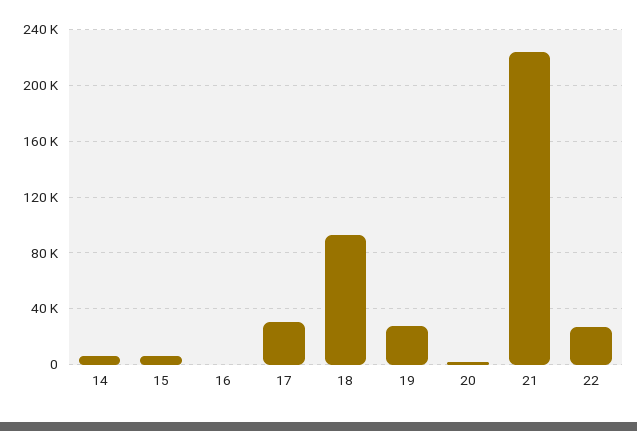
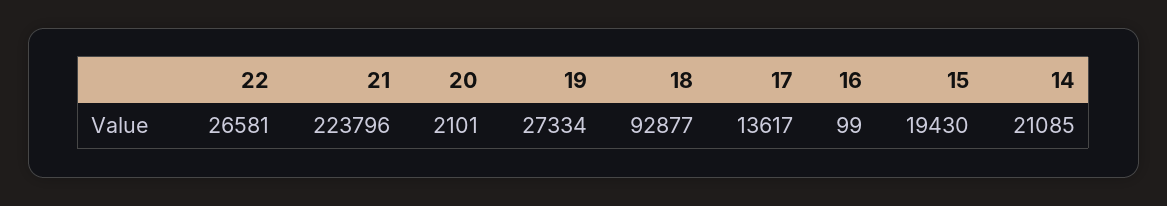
  {
-   "14": 5000,
+   "14": 21085,
-   "15": 5000,
+   "15": 19430,
    "16": 99,
-   "17": 30000,
+   "17": 13617,
    "18": 92877,
    "19": 27334,
    "20": 2101,
    "21": 223796,
    "22": 26581
  }

